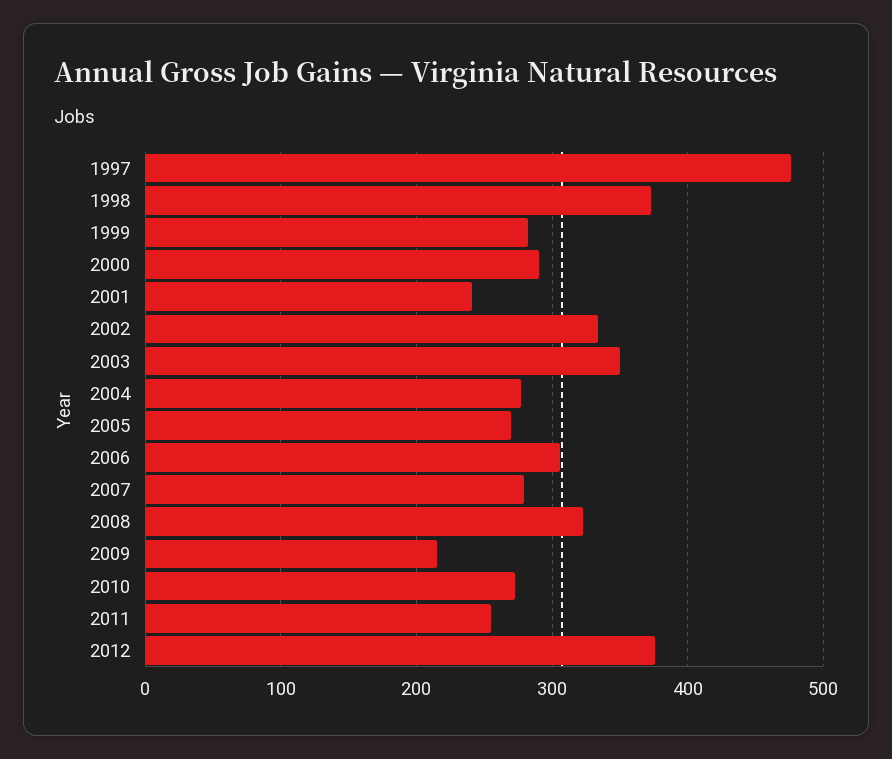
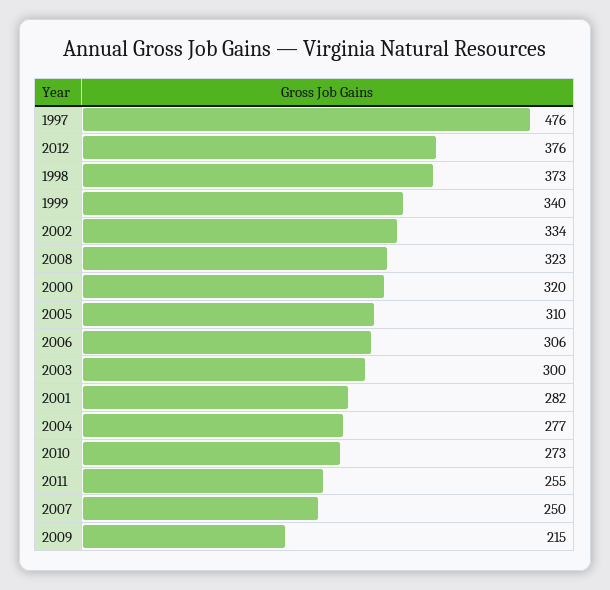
  {
    "1997": 476,
    "1998": 373,
-   "1999": 280,
+   "1999": 340,
-   "2000": 290,
+   "2000": 320,
-   "2001": 240,
+   "2001": 282,
    "2002": 334,
-   "2003": 350,
+   "2003": 300,
    "2004": 277,
-   "2005": 270,
+   "2005": 310,
    "2006": 306,
-   "2007": 280,
+   "2007": 250,
    "2008": 323,
    "2009": 215,
    "2010": 273,
    "2011": 255,
    "2012": 376
  }

